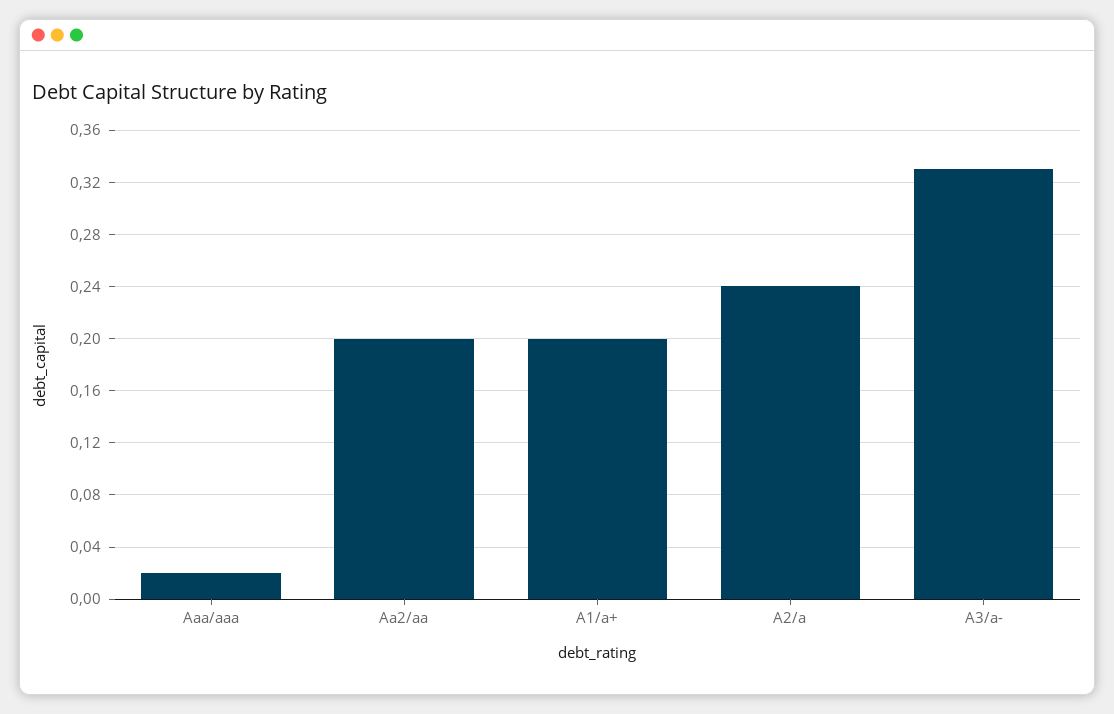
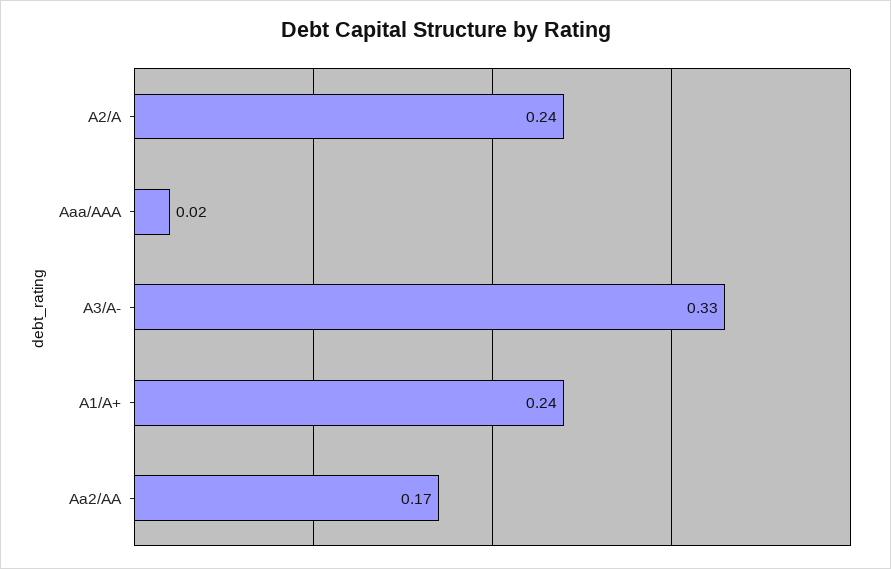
  {
    "Aaa/aaa": 0.02,
-   "Aa2/aa": 0.2,
+   "Aa2/aa": 0.17,
-   "A1/a+": 0.2,
+   "A1/a+": 0.24,
    "A2/a": 0.24,
    "A3/a-": 0.33
  }

